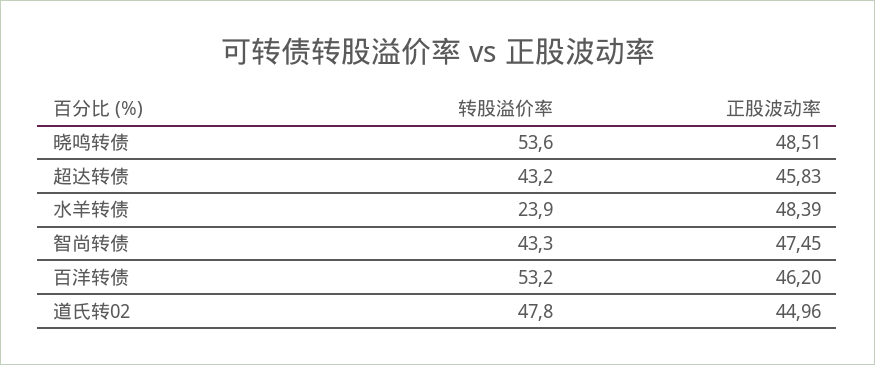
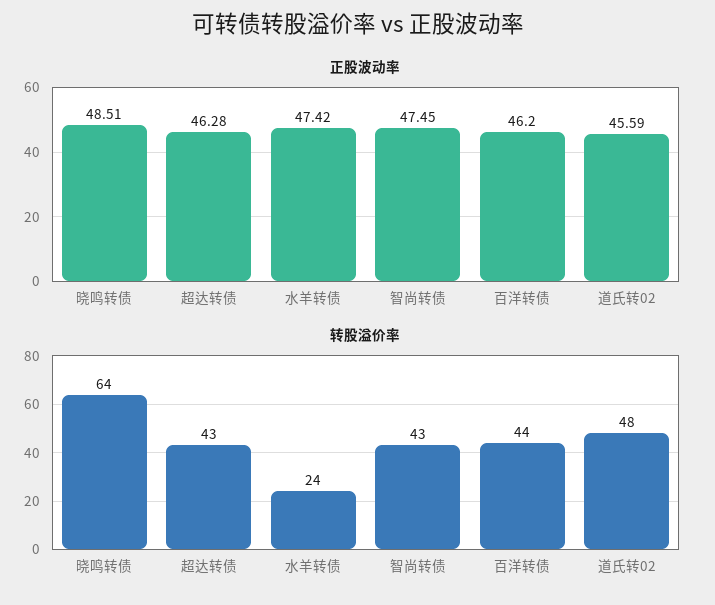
  {
    "转股溢价率": {
-     "晓鸣转债": 53.6,
+     "晓鸣转债": 64,
      "超达转债": 43.2,
      "水羊转债": 23.9,
      "智尚转债": 43.3,
-     "百洋转债": 53.2,
+     "百洋转债": 44,
      "道氏转02": 47.8
    },
    "正股波动率": {
      "晓鸣转债": 48.51,
-     "超达转债": 45.83,
+     "超达转债": 46.28,
-     "水羊转债": 48.39,
+     "水羊转债": 47.42,
      "智尚转债": 47.45,
      "百洋转债": 46.2,
-     "道氏转02": 44.96
+     "道氏转02": 45.59
    }
  }

